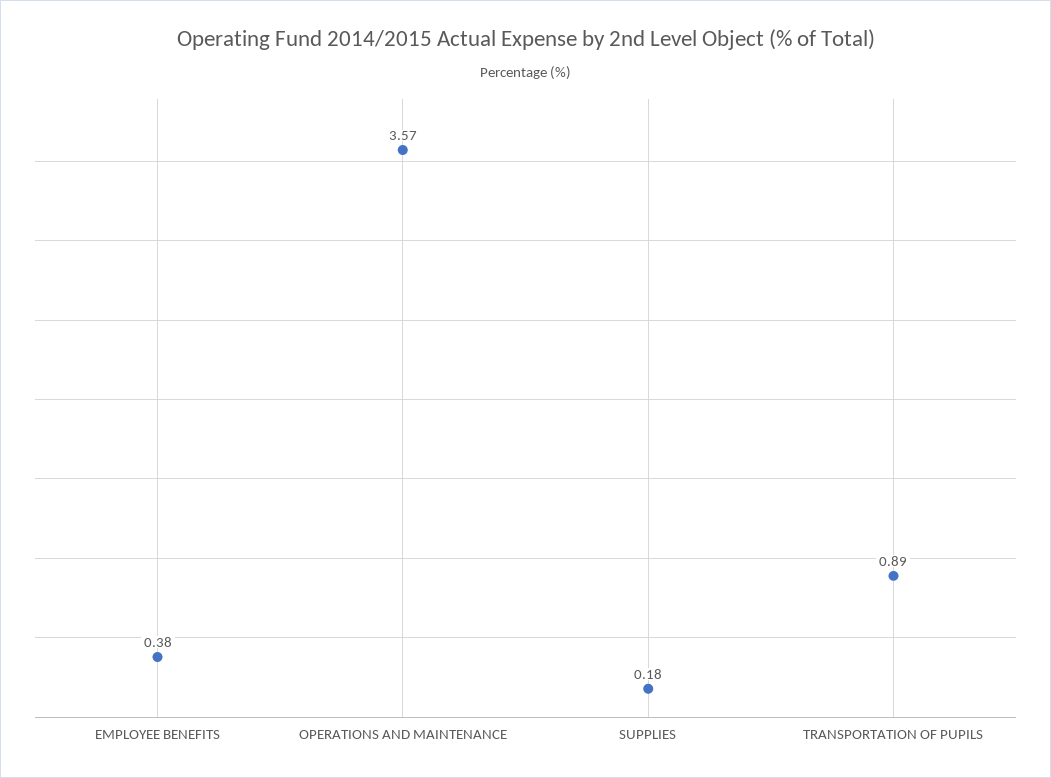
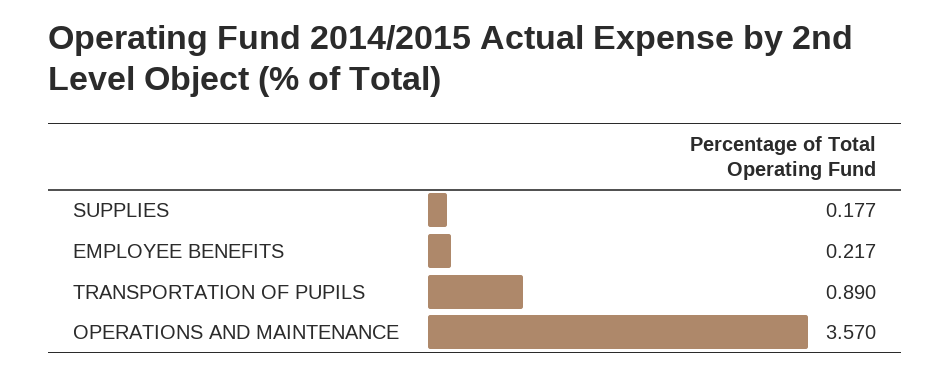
  {
-   "EMPLOYEE BENEFITS": 0.38,
+   "EMPLOYEE BENEFITS": 0.217,
    "OPERATIONS AND MAINTENANCE": 3.57,
    "SUPPLIES": 0.177,
    "TRANSPORTATION OF PUPILS": 0.89
  }

